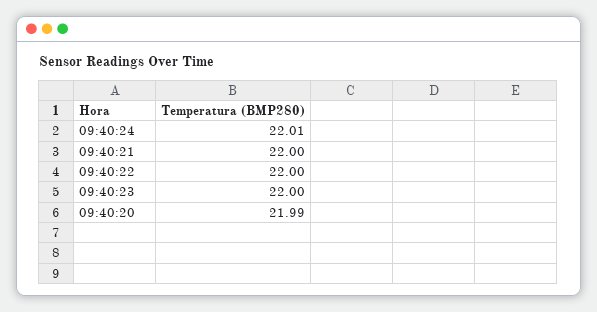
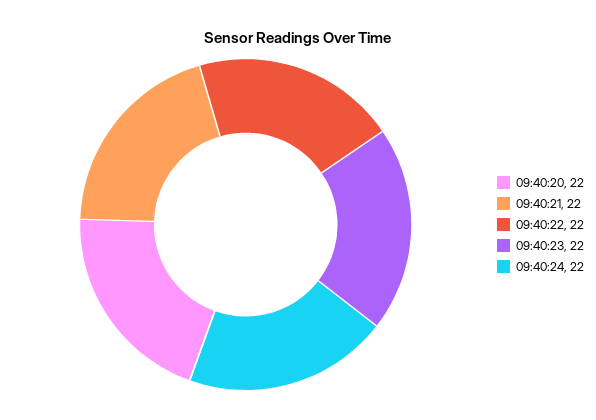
  {
-   "09:40:24": 22.01,
+   "09:40:24": 22,
    "09:40:21": 22,
    "09:40:22": 22,
    "09:40:23": 22,
-   "09:40:20": 21.99
+   "09:40:20": 22
  }

